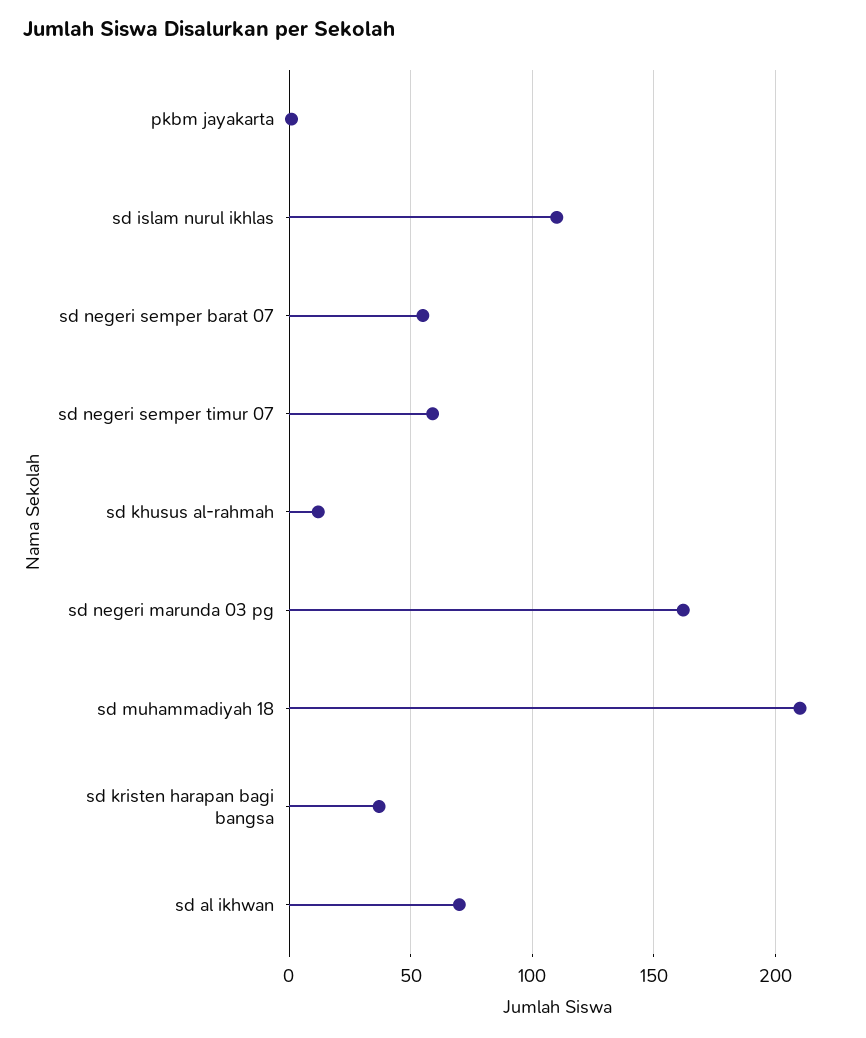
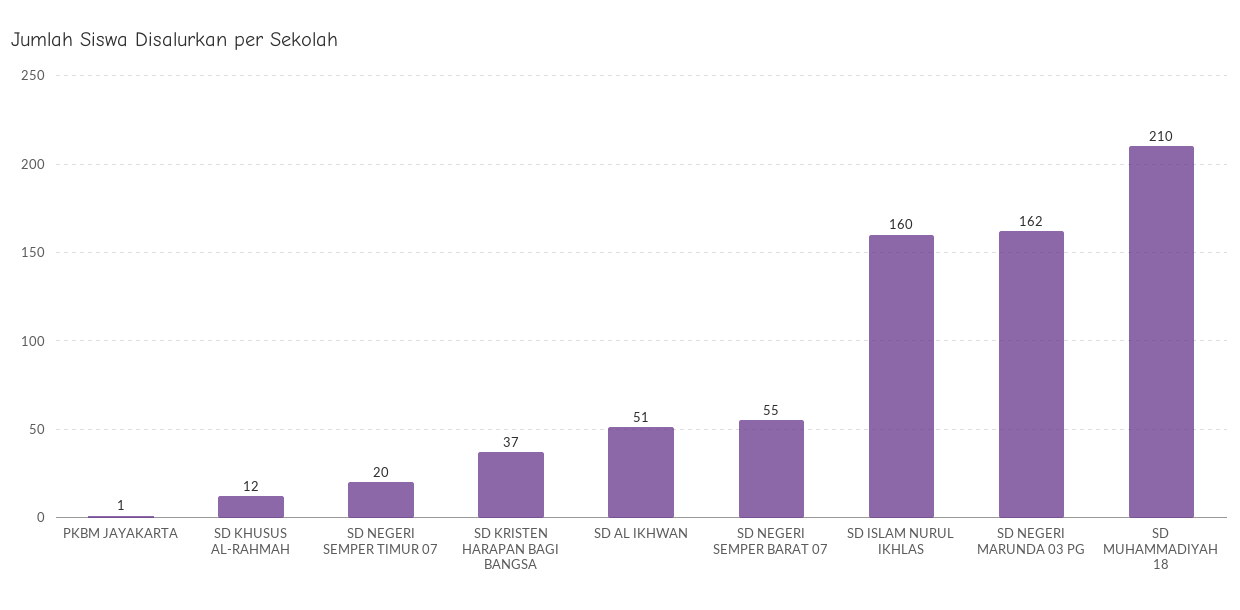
  {
    "pkbm jayakarta": 1,
-   "sd islam nurul ikhlas": 110,
+   "sd islam nurul ikhlas": 160,
    "sd negeri semper barat 07": 55,
-   "sd negeri semper timur 07": 60,
+   "sd negeri semper timur 07": 20,
    "sd khusus al-rahmah": 12,
    "sd negeri marunda 03 pg": 162,
    "sd muhammadiyah 18": 210,
    "sd kristen harapan bagi bangsa": 37,
-   "sd al ikhwan": 70
+   "sd al ikhwan": 51
  }

